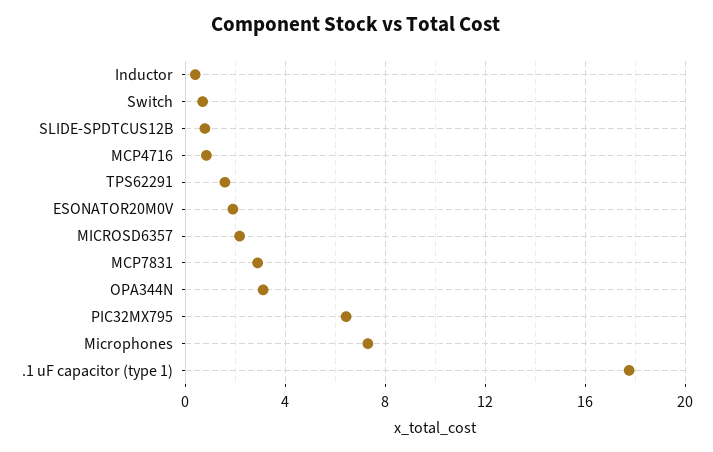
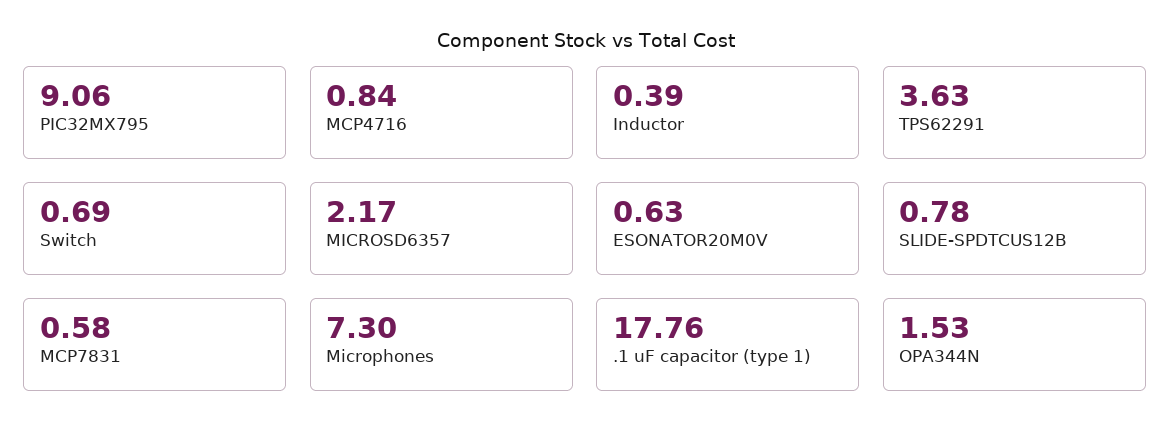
  {
    "Inductor": 0.39,
    "Switch": 0.69,
    "SLIDE-SPDTCUS12B": 0.78,
    "MCP4716": 0.84,
-   "TPS62291": 1.5,
+   "TPS62291": 3.63,
-   "ESONATOR20M0V": 2,
+   "ESONATOR20M0V": 0.63,
    "MICROSD6357": 2.17,
-   "MCP7831": 3,
+   "MCP7831": 0.58,
-   "OPA344N": 3,
+   "OPA344N": 1.53,
-   "PIC32MX795": 6.5,
+   "PIC32MX795": 9.06,
    "Microphones": 7.3,
    ".1 uF capacitor (type 1)": 17.76
  }

